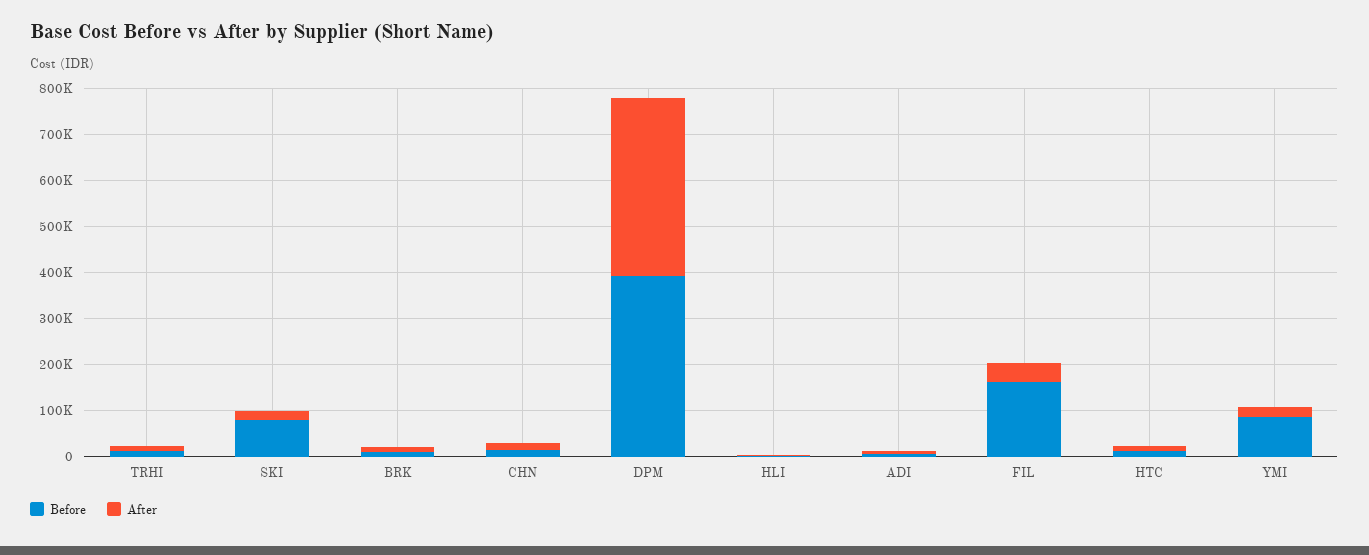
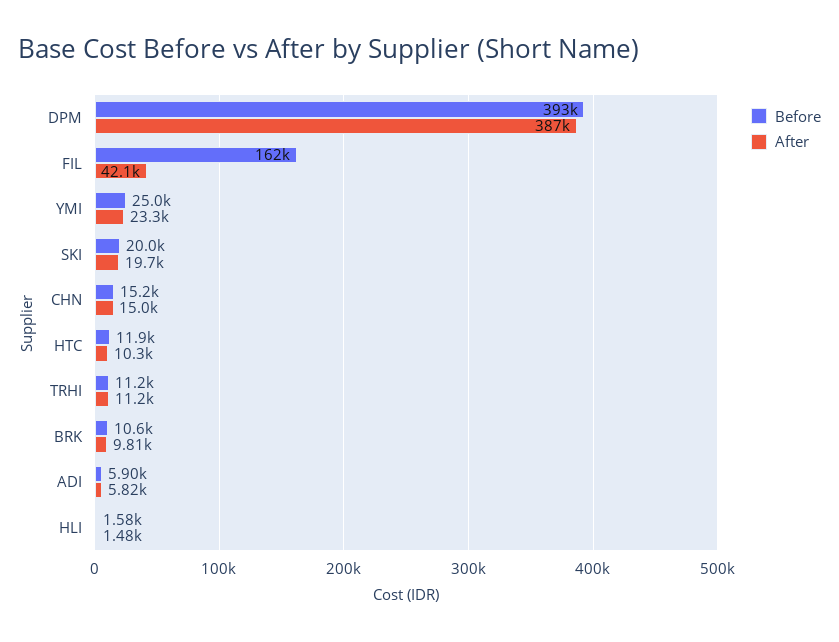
  {
    "Before": {
      "TRHI": 11200,
-     "SKI": 80000,
+     "SKI": 20000,
      "BRK": 10600,
      "CHN": 15200,
      "DPM": 393000,
      "HLI": 1580,
      "ADI": 5900,
      "FIL": 162000,
      "HTC": 11900,
-     "YMI": 80000
+     "YMI": 25000
    },
    "After": {
      "TRHI": 11200,
      "SKI": 19700,
      "BRK": 9810,
      "CHN": 15000,
      "DPM": 387000,
      "HLI": 1480,
      "ADI": 5820,
      "FIL": 42100,
      "HTC": 10300,
      "YMI": 23300
    }
  }

